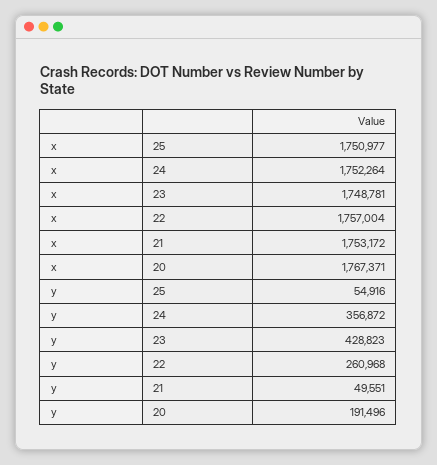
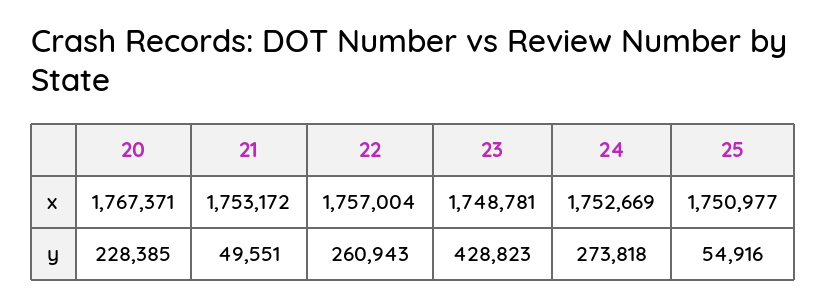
  {
    "x": {
      "25": 1750977,
-     "24": 1752264,
+     "24": 1752669,
      "23": 1748781,
      "22": 1757004,
      "21": 1753172,
      "20": 1767371
    },
    "y": {
      "25": 54916,
-     "24": 356872,
+     "24": 273818,
      "23": 428823,
-     "22": 260968,
+     "22": 260943,
      "21": 49551,
-     "20": 191496
+     "20": 228385
    }
  }

